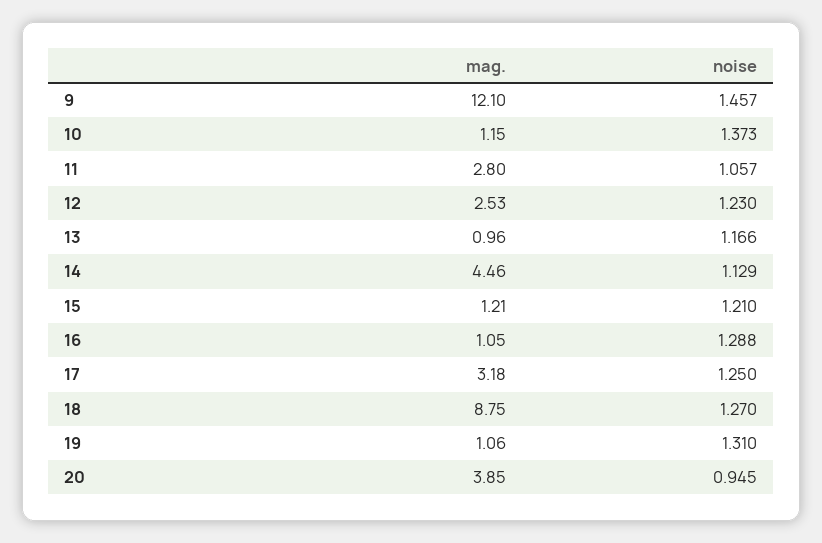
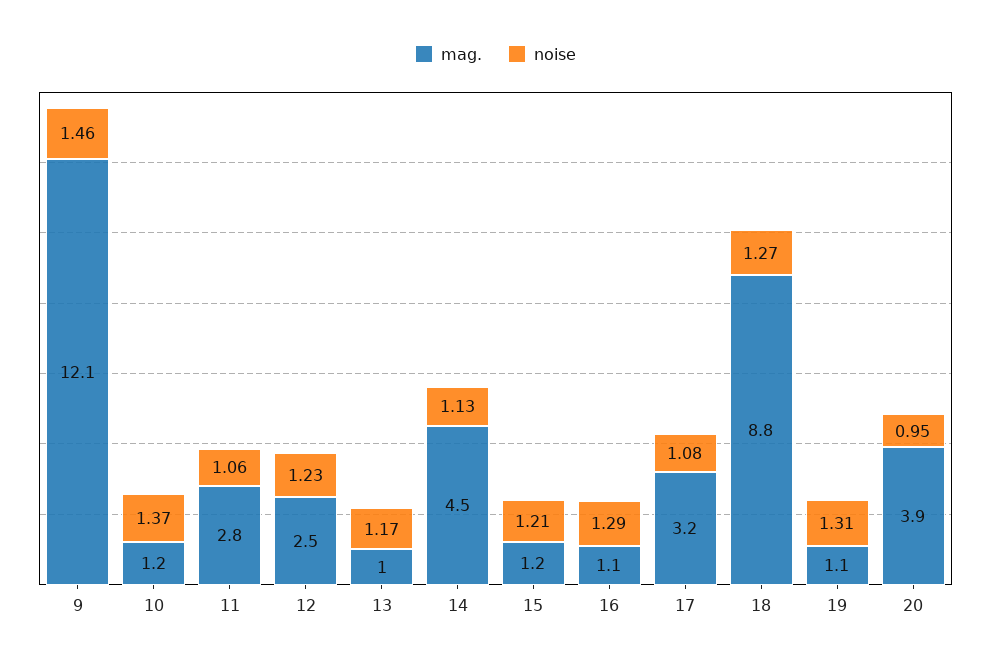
  {
    "mag.": {
      "9": 12.1,
      "10": 1.15,
      "11": 2.8,
      "12": 2.53,
      "13": 0.96,
      "14": 4.46,
      "15": 1.21,
      "16": 1.05,
      "17": 3.18,
      "18": 8.75,
      "19": 1.06,
      "20": 3.85
    },
    "noise": {
      "9": 1.457,
      "10": 1.373,
      "11": 1.057,
      "12": 1.23,
      "13": 1.166,
      "14": 1.129,
      "15": 1.21,
      "16": 1.288,
-     "17": 1.25,
+     "17": 1.08,
      "18": 1.27,
      "19": 1.31,
      "20": 0.945
    }
  }

